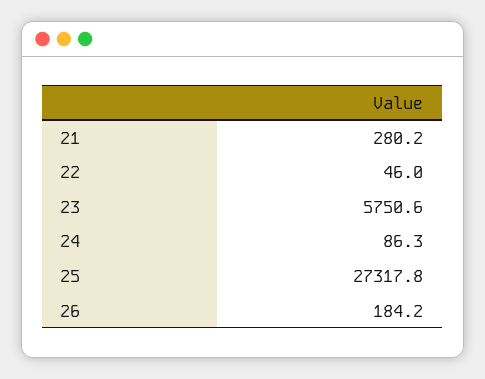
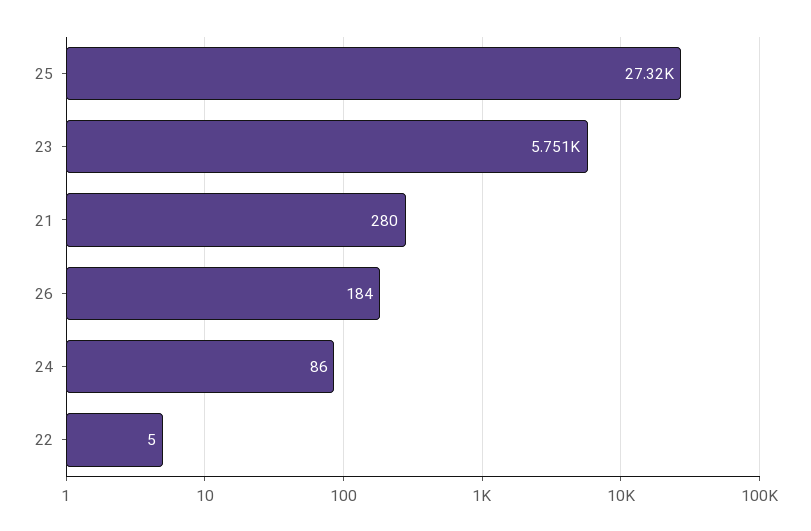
  {
    "21": 280.2,
-   "22": 46,
+   "22": 5,
    "23": 5750.6,
    "24": 86.3,
    "25": 27317.8,
    "26": 184.2
  }

